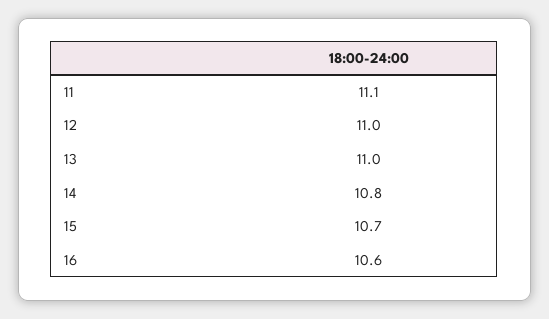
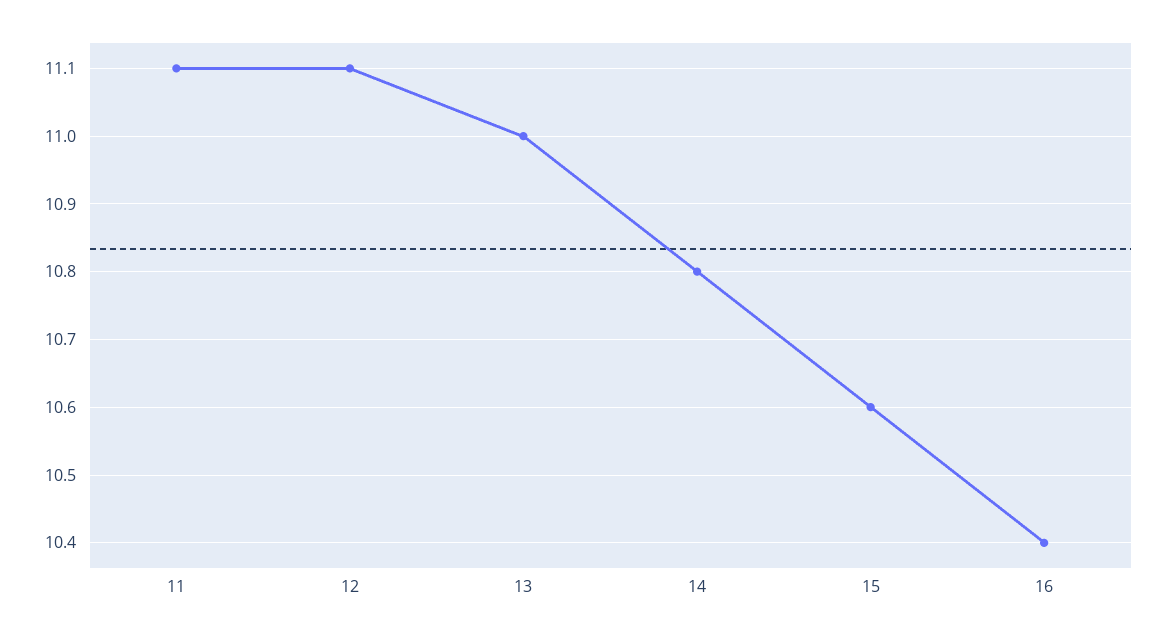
  {
    "11": 11.1,
-   "12": 11,
+   "12": 11.1,
    "13": 11,
    "14": 10.8,
-   "15": 10.7,
+   "15": 10.6,
-   "16": 10.6
+   "16": 10.4
  }

